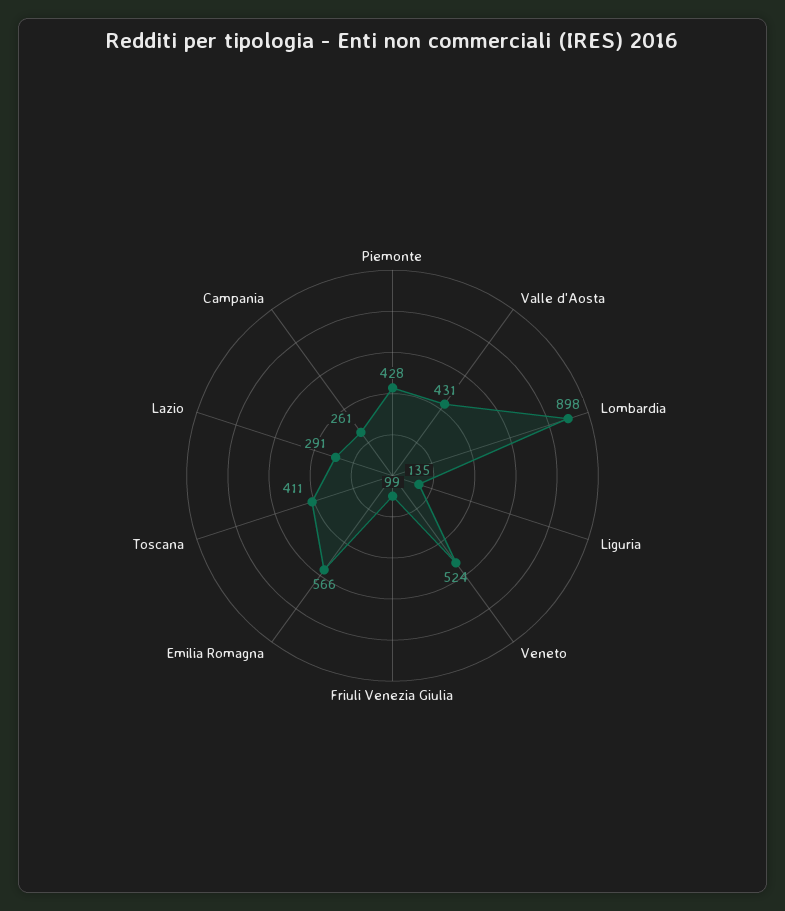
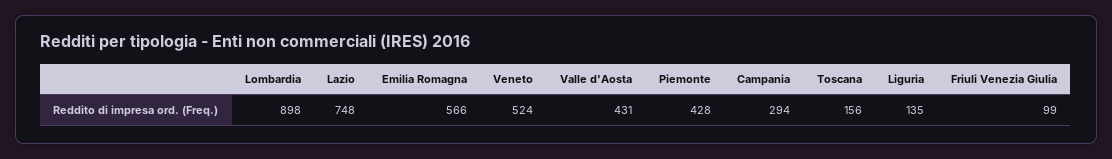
  {
    "Piemonte": 428,
    "Valle d'Aosta": 431,
    "Lombardia": 898,
    "Liguria": 135,
    "Veneto": 524,
    "Friuli Venezia Giulia": 99,
    "Emilia Romagna": 566,
-   "Toscana": 411,
+   "Toscana": 156,
-   "Lazio": 291,
+   "Lazio": 748,
-   "Campania": 261
+   "Campania": 294
  }

